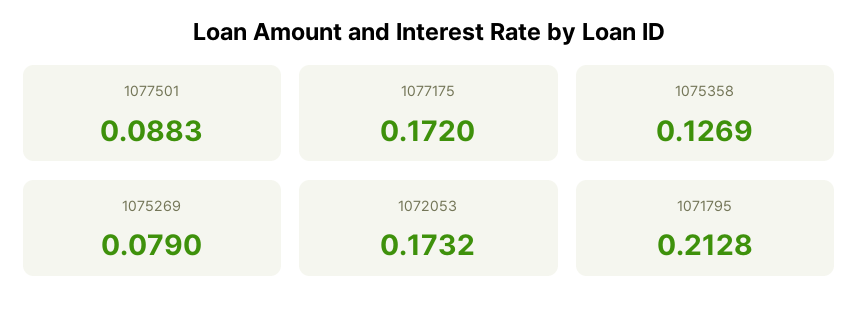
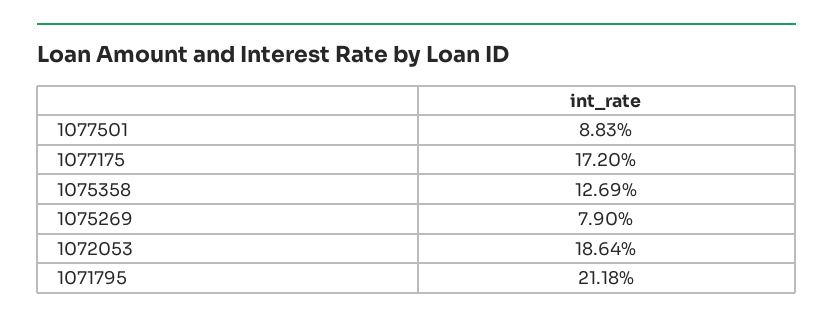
  {
    "1077501": 0.0883,
    "1077175": 0.172,
    "1075358": 0.1269,
    "1075269": 0.079,
-   "1072053": 0.1732,
+   "1072053": 0.1864,
-   "1071795": 0.2128
+   "1071795": 0.2118
  }

